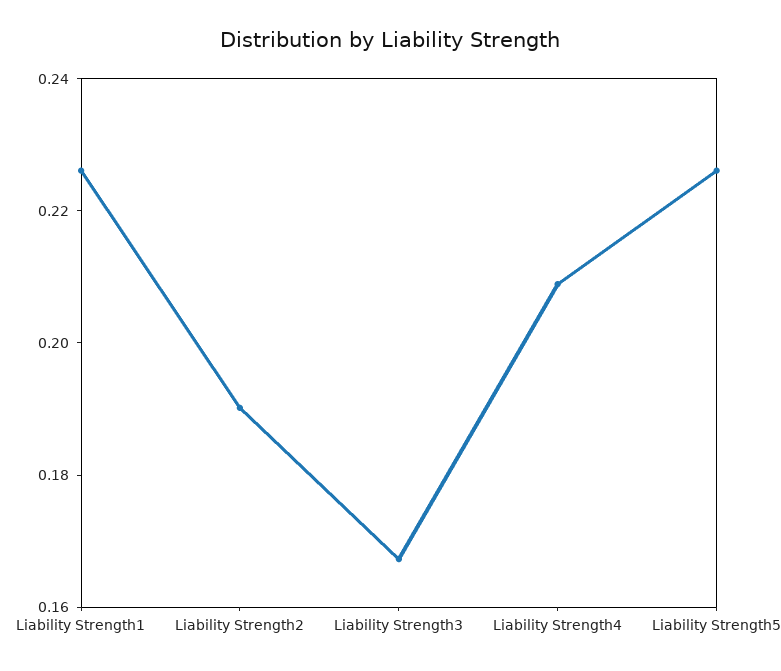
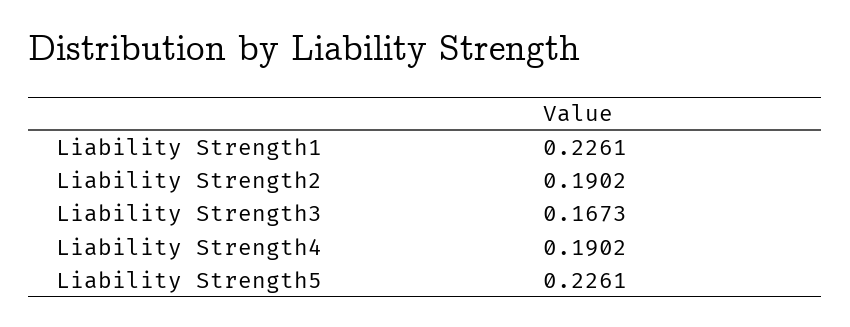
  {
    "Liability Strength1": 0.2261,
    "Liability Strength2": 0.1902,
    "Liability Strength3": 0.1673,
-   "Liability Strength4": 0.21,
+   "Liability Strength4": 0.1902,
    "Liability Strength5": 0.2261
  }

